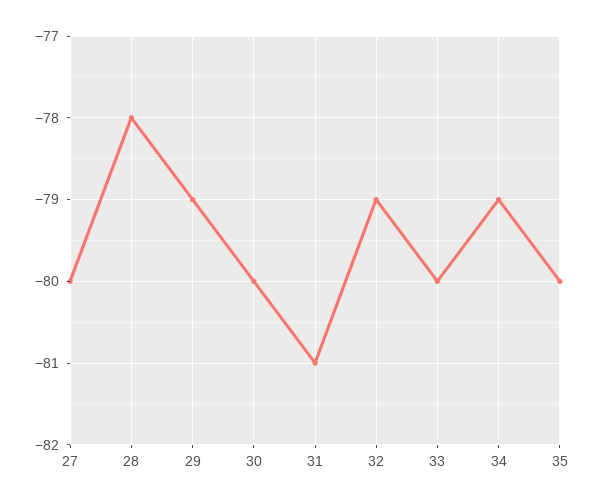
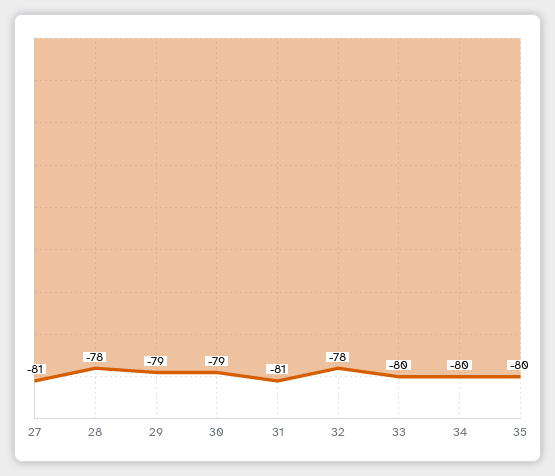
  {
-   "27": -80,
+   "27": -81,
    "28": -78,
    "29": -79,
-   "30": -80,
+   "30": -79,
    "31": -81,
-   "32": -79,
+   "32": -78,
    "33": -80,
-   "34": -79,
+   "34": -80,
    "35": -80
  }

